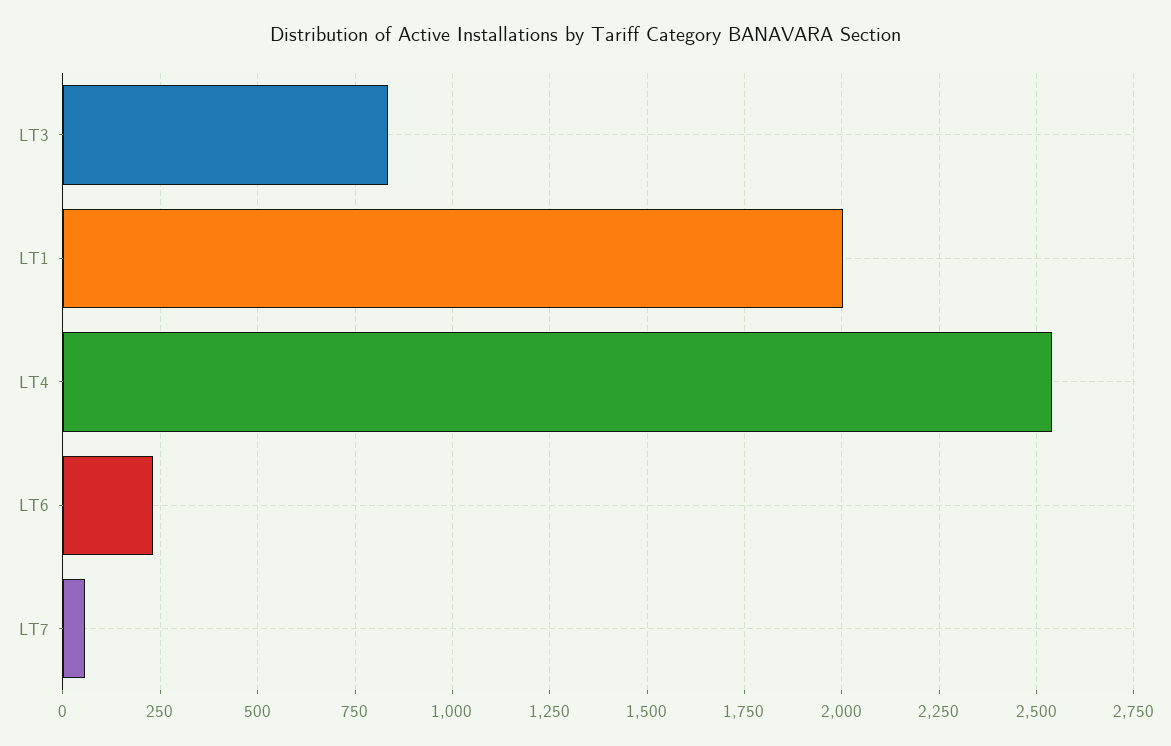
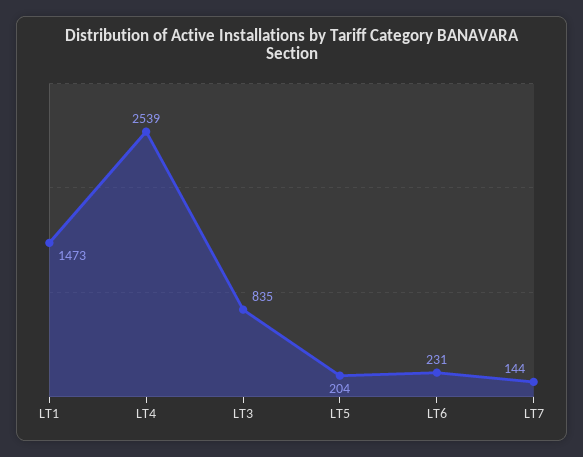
  {
    "LT3": 835,
-   "LT1": 2000,
+   "LT1": 1473,
    "LT4": 2539,
    "LT6": 231,
-   "LT7": 50
+   "LT7": 144,
+   "LT5": 204
  }

